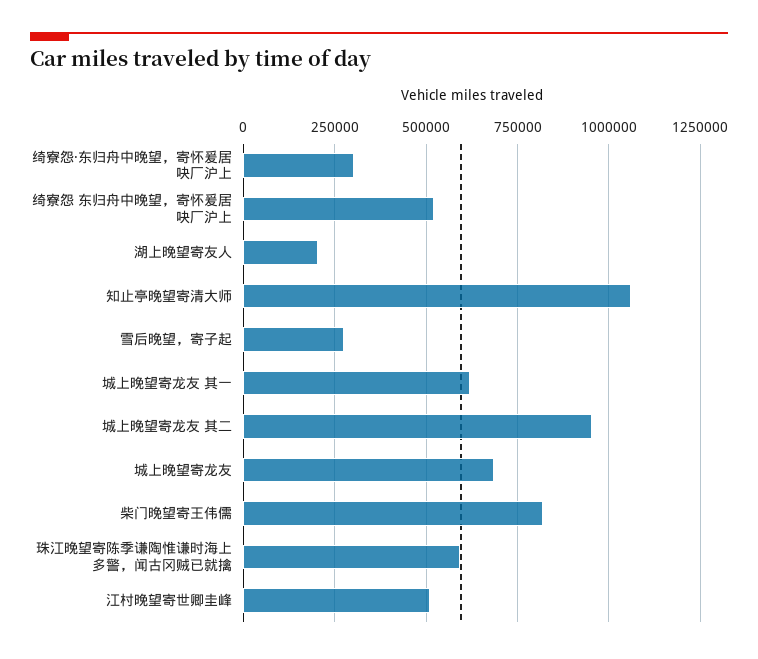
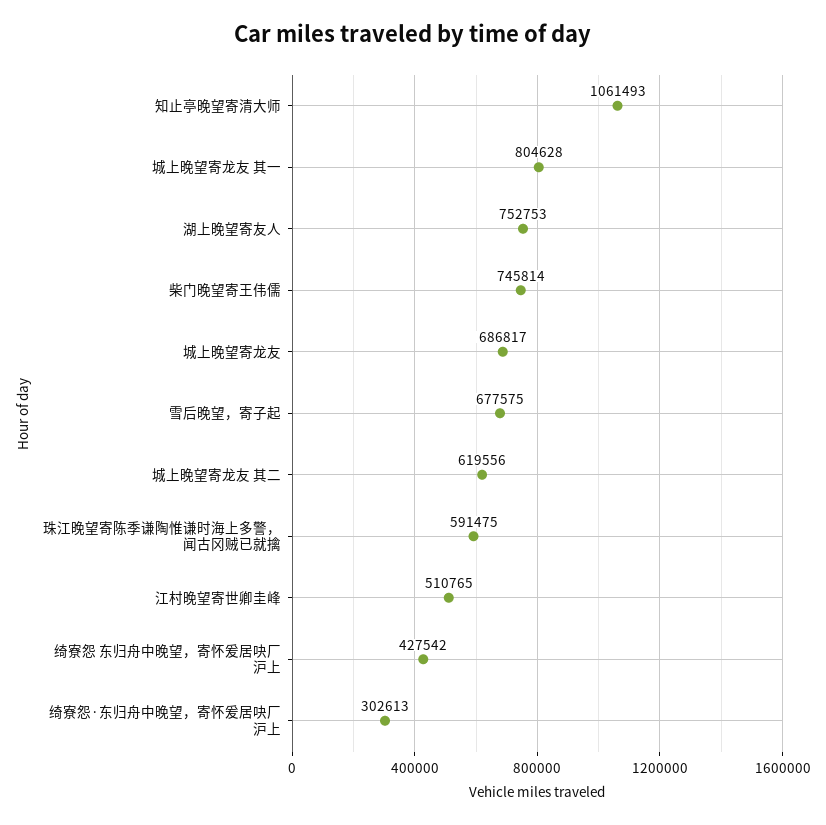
  {
    "绮寮怨·东归舟中晚望，寄怀爰居吷厂沪上": 302613,
-   "绮寮怨 东归舟中晚望，寄怀爰居吷厂沪上": 525000,
+   "绮寮怨 东归舟中晚望，寄怀爰居吷厂沪上": 427542,
-   "湖上晚望寄友人": 200000,
+   "湖上晚望寄友人": 752753,
    "知止亭晚望寄清大师": 1061493,
-   "雪后晚望，寄子起": 275000,
+   "雪后晚望，寄子起": 677575,
-   "城上晚望寄龙友 其一": 625000,
+   "城上晚望寄龙友 其一": 804628,
-   "城上晚望寄龙友 其二": 950000,
+   "城上晚望寄龙友 其二": 619556,
    "城上晚望寄龙友": 686817,
-   "柴门晚望寄王伟儒": 825000,
+   "柴门晚望寄王伟儒": 745814,
    "珠江晚望寄陈季谦陶惟谦时海上多警，闻古冈贼已就擒": 591475,
    "江村晚望寄世卿圭峰": 510765
  }

